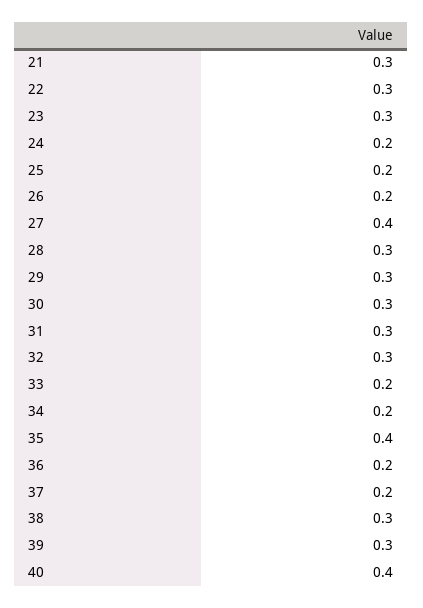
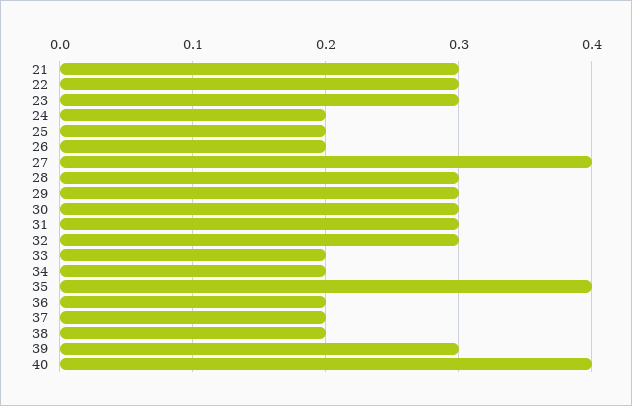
  {
    "21": 0.3,
    "22": 0.3,
    "23": 0.3,
    "24": 0.2,
    "25": 0.2,
    "26": 0.2,
    "27": 0.4,
    "28": 0.3,
    "29": 0.3,
    "30": 0.3,
    "31": 0.3,
    "32": 0.3,
    "33": 0.2,
    "34": 0.2,
    "35": 0.4,
    "36": 0.2,
    "37": 0.2,
-   "38": 0.3,
+   "38": 0.2,
    "39": 0.3,
    "40": 0.4
  }

